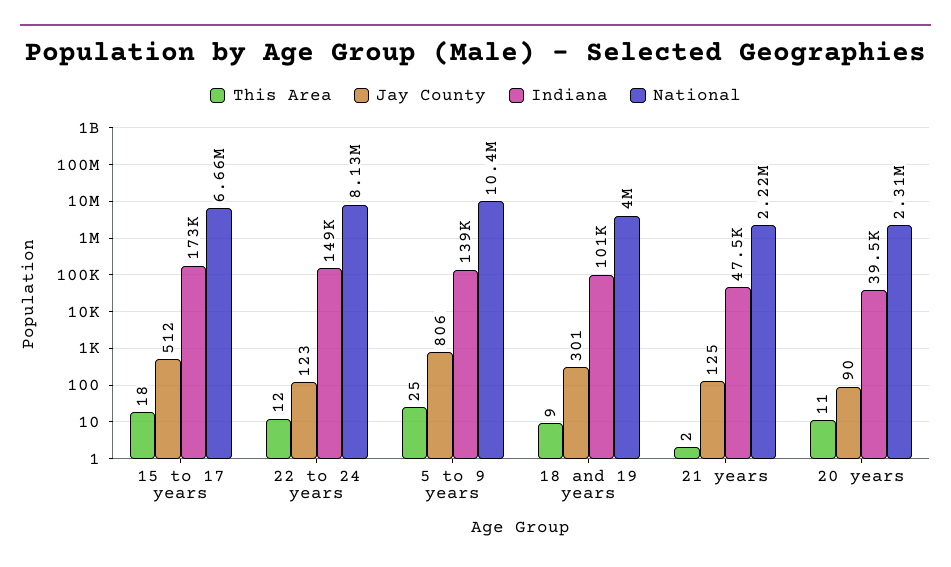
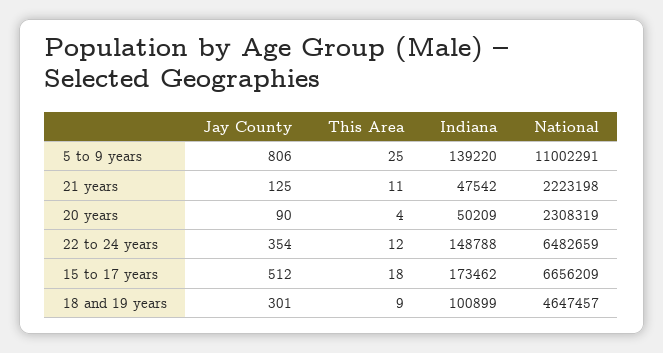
  {
    "This Area": {
      "15 to 17 years": 18,
      "22 to 24 years": 12,
      "5 to 9 years": 25,
      "18 and 19 years": 9,
-     "21 years": 2,
+     "21 years": 11,
-     "20 years": 11
+     "20 years": 4
    },
    "Jay County": {
      "15 to 17 years": 512,
-     "22 to 24 years": 123,
+     "22 to 24 years": 354,
      "5 to 9 years": 806,
      "18 and 19 years": 301,
      "21 years": 125,
      "20 years": 90
    },
    "Indiana": {
      "15 to 17 years": 173462,
      "22 to 24 years": 148788,
      "5 to 9 years": 139220,
      "18 and 19 years": 100899,
      "21 years": 47542,
-     "20 years": 39500
+     "20 years": 50209
    },
    "National": {
      "15 to 17 years": 6656209,
-     "22 to 24 years": 8130000,
+     "22 to 24 years": 6482659,
-     "5 to 9 years": 10400000,
+     "5 to 9 years": 11002291,
-     "18 and 19 years": 4000000,
+     "18 and 19 years": 4647457,
      "21 years": 2223198,
      "20 years": 2308319
    }
  }

